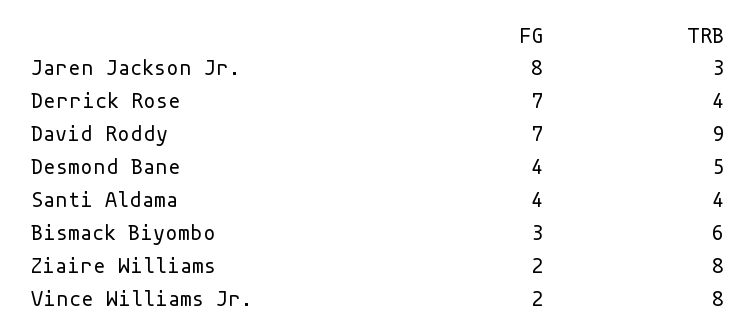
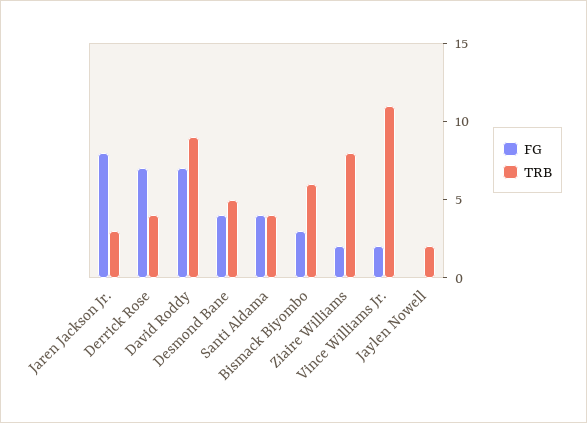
  {
    "FG": {
      "Jaren Jackson Jr.": 8,
      "Derrick Rose": 7,
      "David Roddy": 7,
      "Desmond Bane": 4,
      "Santi Aldama": 4,
      "Bismack Biyombo": 3,
      "Ziaire Williams": 2,
-     "Vince Williams Jr.": 2
+     "Vince Williams Jr.": 2,
+     "Jaylen Nowell": 0
    },
    "TRB": {
      "Jaren Jackson Jr.": 3,
      "Derrick Rose": 4,
      "David Roddy": 9,
      "Desmond Bane": 5,
      "Santi Aldama": 4,
      "Bismack Biyombo": 6,
      "Ziaire Williams": 8,
-     "Vince Williams Jr.": 8
+     "Vince Williams Jr.": 11,
+     "Jaylen Nowell": 2
    }
  }

